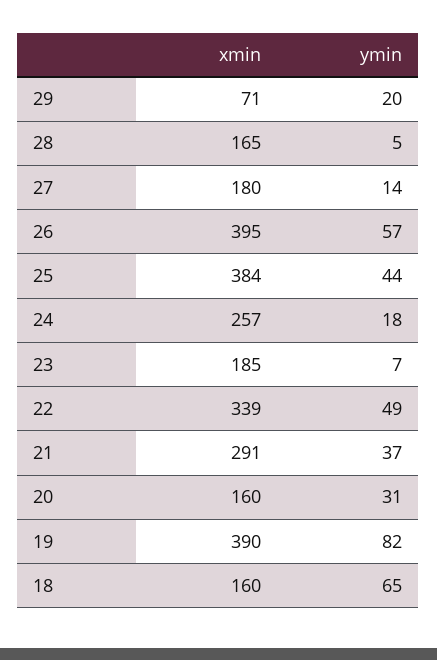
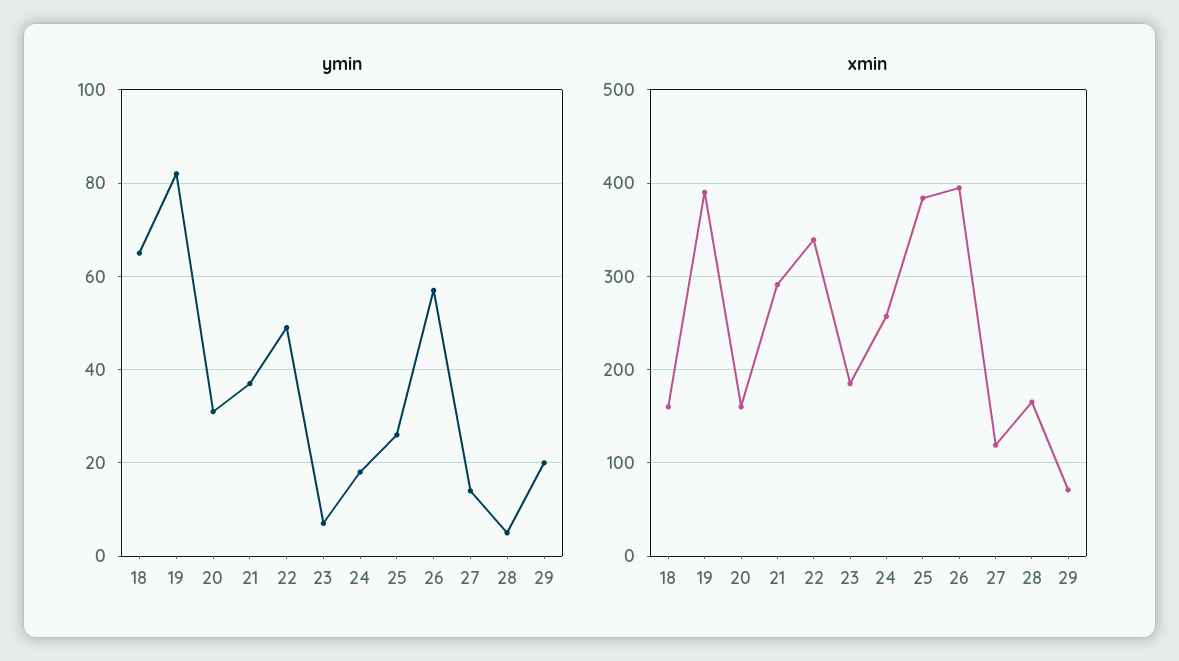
  {
    "xmin": {
      "29": 71,
      "28": 165,
-     "27": 180,
+     "27": 120,
      "26": 395,
      "25": 384,
      "24": 257,
      "23": 185,
      "22": 339,
      "21": 291,
      "20": 160,
      "19": 390,
      "18": 160
    },
    "ymin": {
      "29": 20,
      "28": 5,
      "27": 14,
      "26": 57,
-     "25": 44,
+     "25": 25,
      "24": 18,
      "23": 7,
      "22": 49,
      "21": 37,
      "20": 31,
      "19": 82,
      "18": 65
    }
  }

